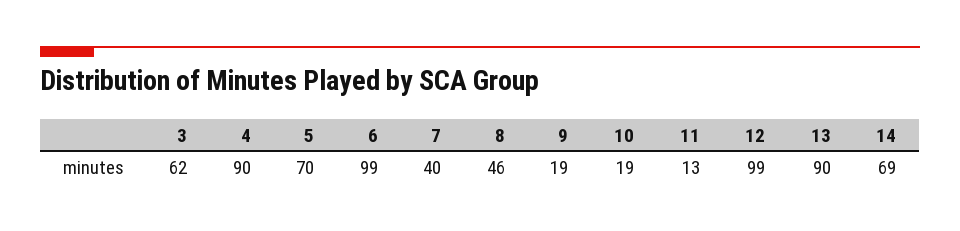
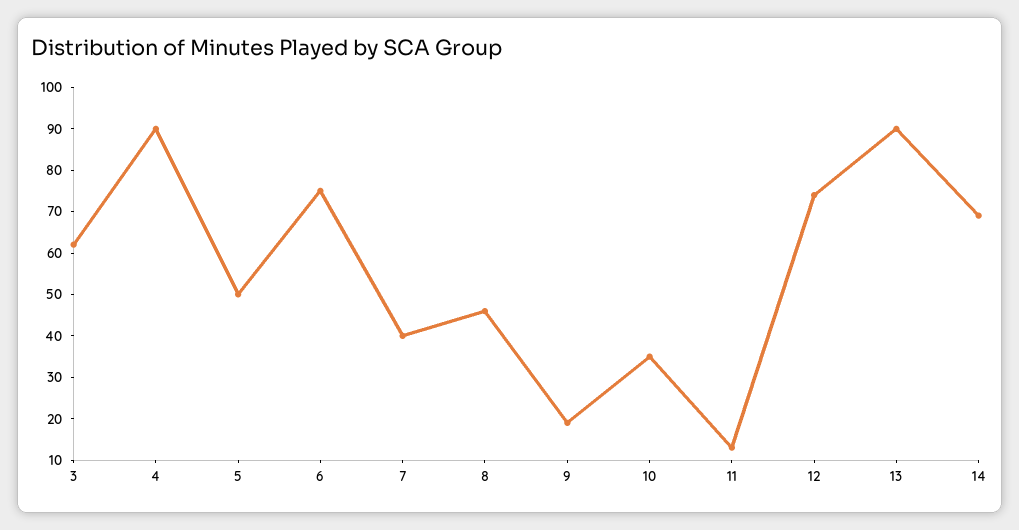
  {
    "3": 62,
    "4": 90,
-   "5": 70,
+   "5": 50,
-   "6": 99,
+   "6": 75,
    "7": 40,
    "8": 46,
    "9": 19,
-   "10": 19,
+   "10": 35,
    "11": 13,
-   "12": 99,
+   "12": 75,
    "13": 90,
    "14": 69
  }

